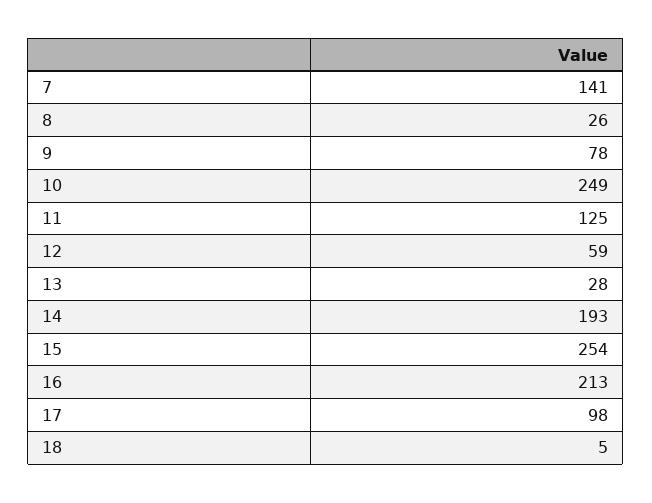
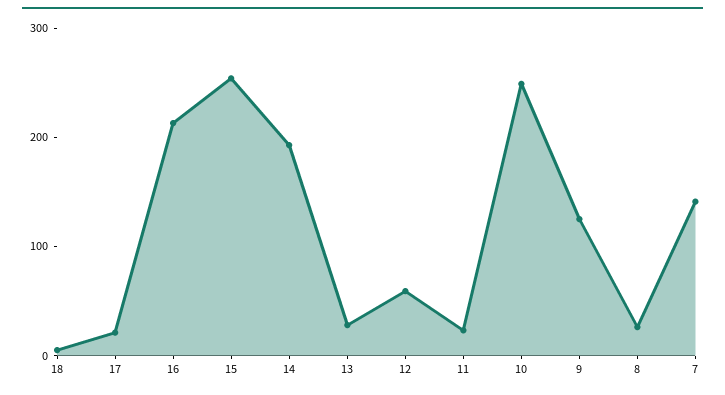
  {
    "7": 141,
    "8": 26,
-   "9": 78,
+   "9": 120,
    "10": 249,
-   "11": 125,
+   "11": 20,
    "12": 59,
    "13": 28,
    "14": 193,
    "15": 254,
    "16": 213,
-   "17": 98,
+   "17": 20,
    "18": 5
  }

